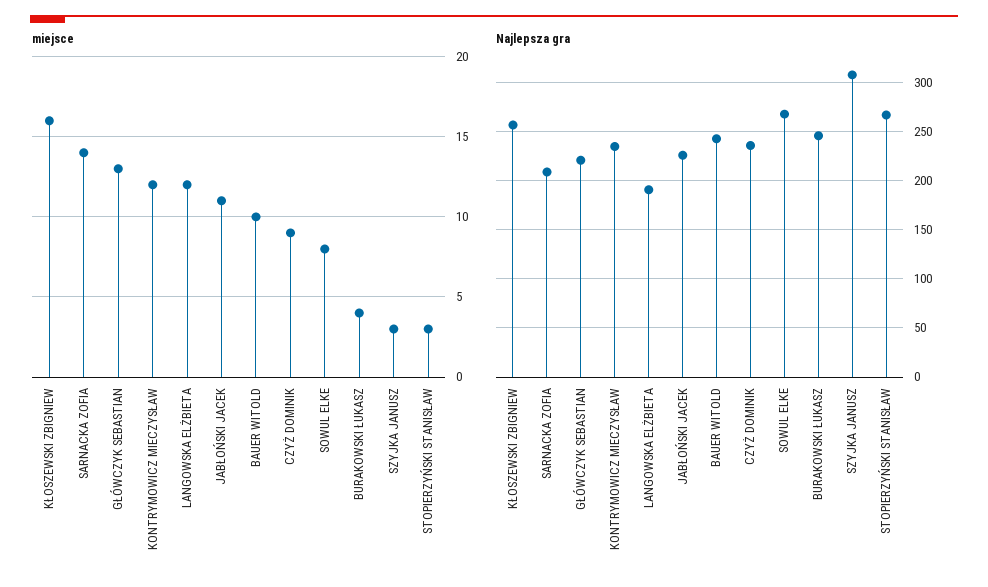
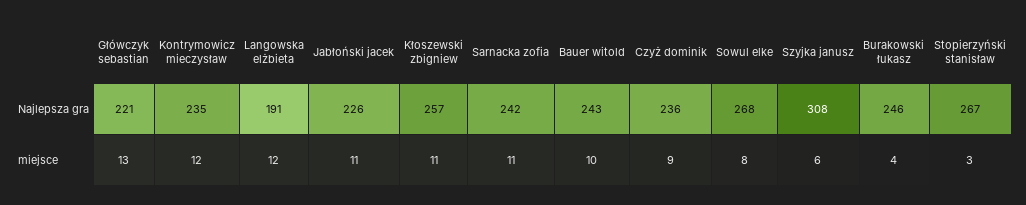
  {
    "miejsce": {
-     "KŁOSZEWSKI ZBIGNIEW": 16,
+     "KŁOSZEWSKI ZBIGNIEW": 11,
-     "SARNACKA ZOFIA": 14,
+     "SARNACKA ZOFIA": 11,
      "GŁÓWCZYK SEBASTIAN": 13,
      "KONTRYMOWICZ MIECZYSŁAW": 12,
      "LANGOWSKA ELŻBIETA": 12,
      "JABŁOŃSKI JACEK": 11,
      "BAUER WITOLD": 10,
      "CZYŻ DOMINIK": 9,
      "SOWUL ELKE": 8,
      "BURAKOWSKI ŁUKASZ": 4,
-     "SZYJKA JANUSZ": 3,
+     "SZYJKA JANUSZ": 6,
      "STOPIERZYŃSKI STANISŁAW": 3
    },
    "Najlepsza gra": {
      "KŁOSZEWSKI ZBIGNIEW": 257,
-     "SARNACKA ZOFIA": 210,
+     "SARNACKA ZOFIA": 242,
      "GŁÓWCZYK SEBASTIAN": 221,
      "KONTRYMOWICZ MIECZYSŁAW": 235,
      "LANGOWSKA ELŻBIETA": 191,
      "JABŁOŃSKI JACEK": 226,
      "BAUER WITOLD": 243,
      "CZYŻ DOMINIK": 236,
      "SOWUL ELKE": 268,
      "BURAKOWSKI ŁUKASZ": 246,
      "SZYJKA JANUSZ": 308,
      "STOPIERZYŃSKI STANISŁAW": 267
    }
  }

